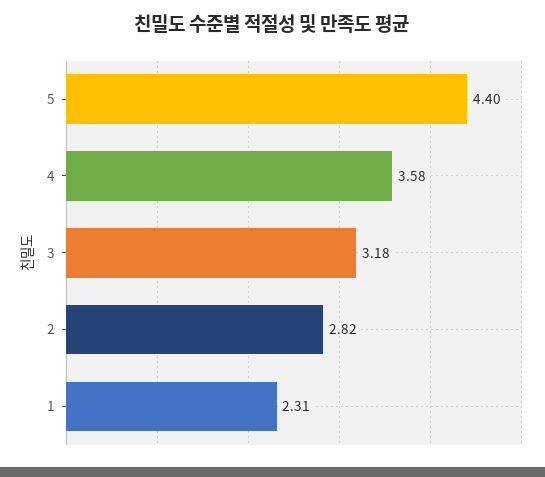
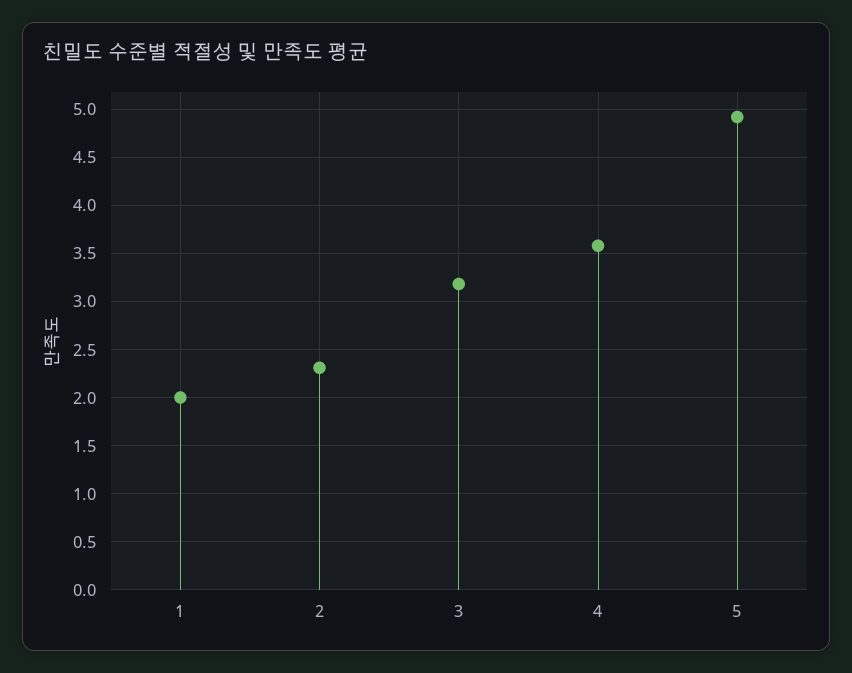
  {
-   "5": 4.4,
+   "5": 4.9,
    "4": 3.58,
    "3": 3.18,
-   "2": 2.82,
+   "2": 2.3,
-   "1": 2.31
+   "1": 2
  }

